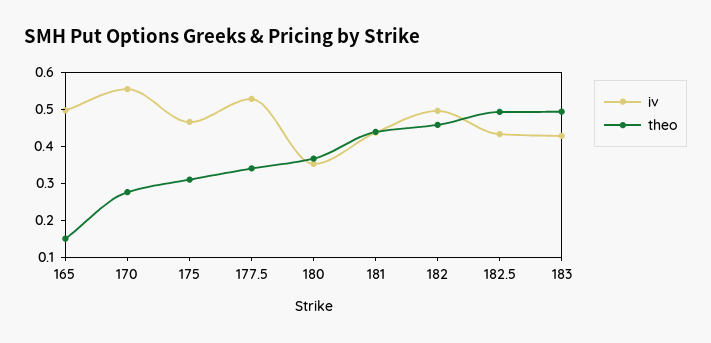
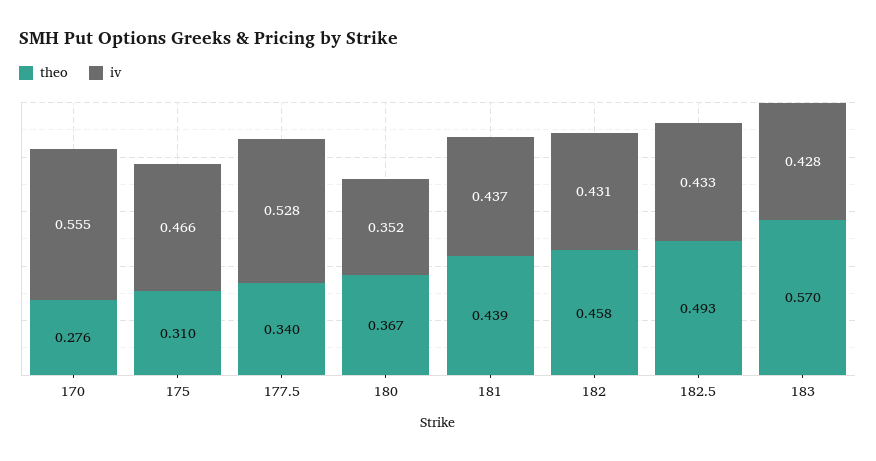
  {
    "iv": {
-     "165": 0.5,
      "170": 0.555,
      "175": 0.466,
      "177.5": 0.528,
      "180": 0.352,
      "181": 0.437,
-     "182": 0.5,
+     "182": 0.431,
      "182.5": 0.433,
      "183": 0.428
    },
    "theo": {
-     "165": 0.15,
      "170": 0.276,
      "175": 0.31,
      "177.5": 0.34,
      "180": 0.367,
      "181": 0.439,
      "182": 0.458,
      "182.5": 0.493,
-     "183": 0.5
+     "183": 0.57
    }
  }

